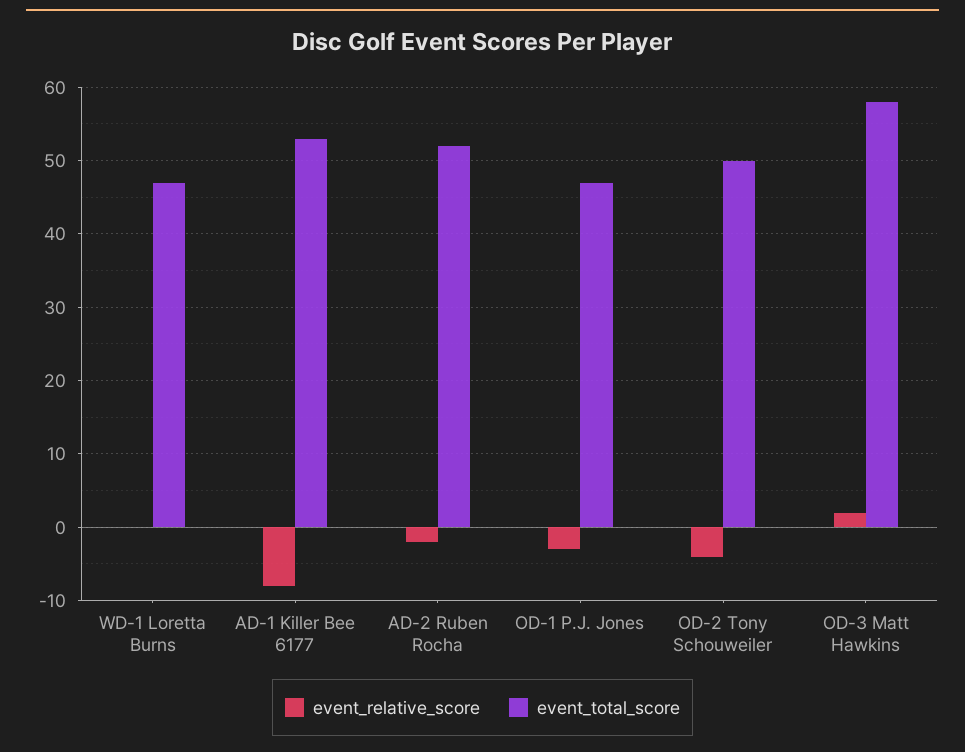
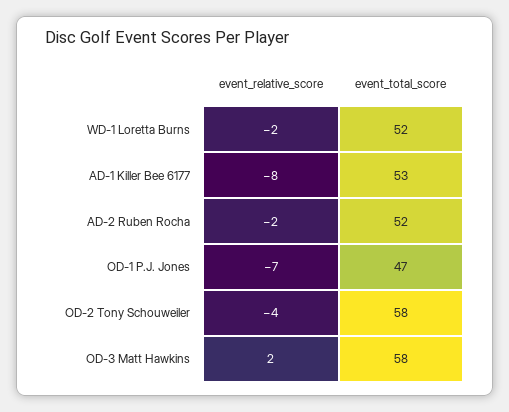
  {
    "event_relative_score": {
-     "WD-1 Loretta Burns": 0,
+     "WD-1 Loretta Burns": -2,
      "AD-1 Killer Bee 6177": -8,
      "AD-2 Ruben Rocha": -2,
-     "OD-1 P.J. Jones": -3,
+     "OD-1 P.J. Jones": -7,
      "OD-2 Tony Schouweiler": -4,
      "OD-3 Matt Hawkins": 2
    },
    "event_total_score": {
-     "WD-1 Loretta Burns": 47,
+     "WD-1 Loretta Burns": 52,
      "AD-1 Killer Bee 6177": 53,
      "AD-2 Ruben Rocha": 52,
      "OD-1 P.J. Jones": 47,
-     "OD-2 Tony Schouweiler": 50,
+     "OD-2 Tony Schouweiler": 58,
      "OD-3 Matt Hawkins": 58
    }
  }

